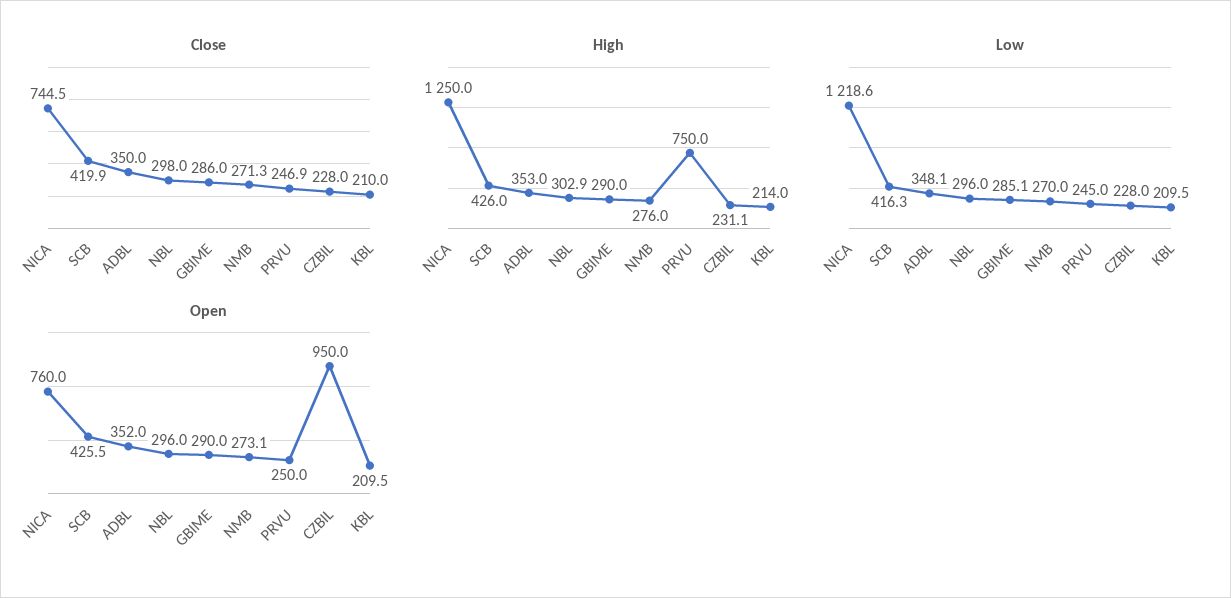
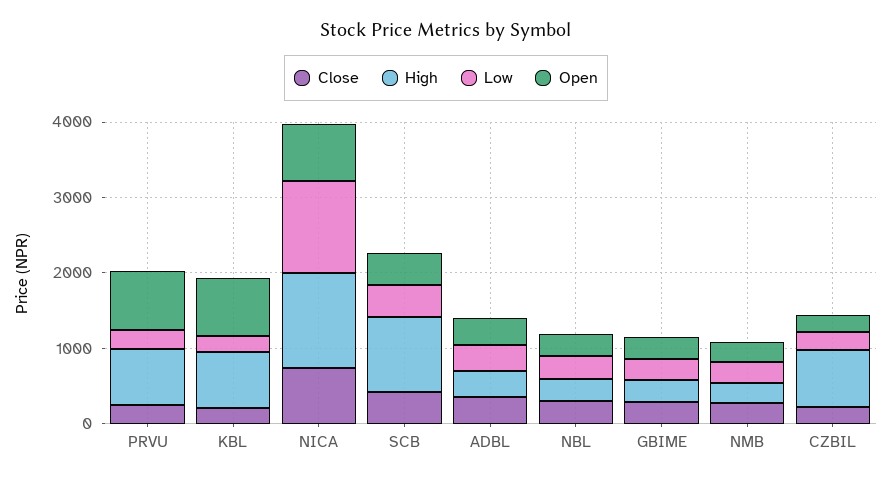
  {
    "Close": {
      "NICA": 744.5,
      "SCB": 419.9,
      "ADBL": 350,
      "NBL": 298,
      "GBIME": 286,
      "NMB": 271.3,
      "PRVU": 246.9,
      "CZBIL": 228,
      "KBL": 210
    },
    "High": {
      "NICA": 1250,
-     "SCB": 426,
+     "SCB": 1000,
      "ADBL": 353,
      "NBL": 302.9,
      "GBIME": 290,
      "NMB": 276,
      "PRVU": 750,
-     "CZBIL": 231.1,
+     "CZBIL": 800,
-     "KBL": 214
+     "KBL": 800
    },
    "Low": {
      "NICA": 1218.6,
      "SCB": 416.3,
      "ADBL": 348.1,
      "NBL": 296,
      "GBIME": 285.1,
      "NMB": 270,
      "PRVU": 245,
      "CZBIL": 228,
      "KBL": 209.5
    },
    "Open": {
      "NICA": 760,
      "SCB": 425.5,
      "ADBL": 352,
      "NBL": 296,
      "GBIME": 290,
      "NMB": 273.1,
-     "PRVU": 250,
+     "PRVU": 800,
-     "CZBIL": 950,
+     "CZBIL": 200,
-     "KBL": 209.5
+     "KBL": 800
    }
  }

